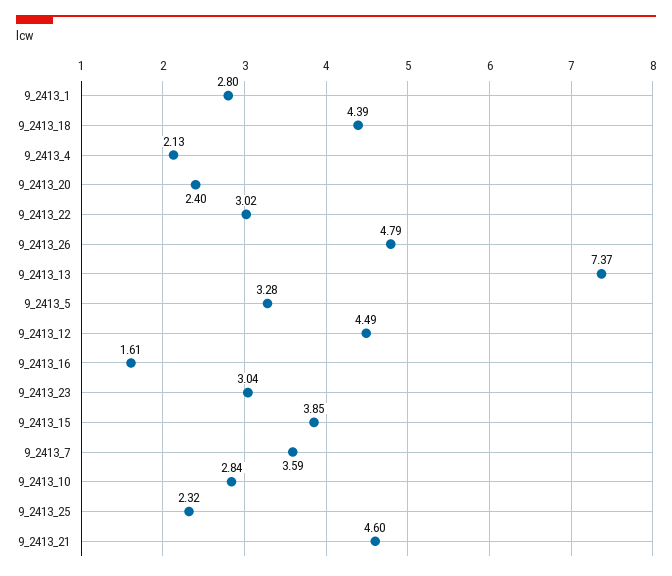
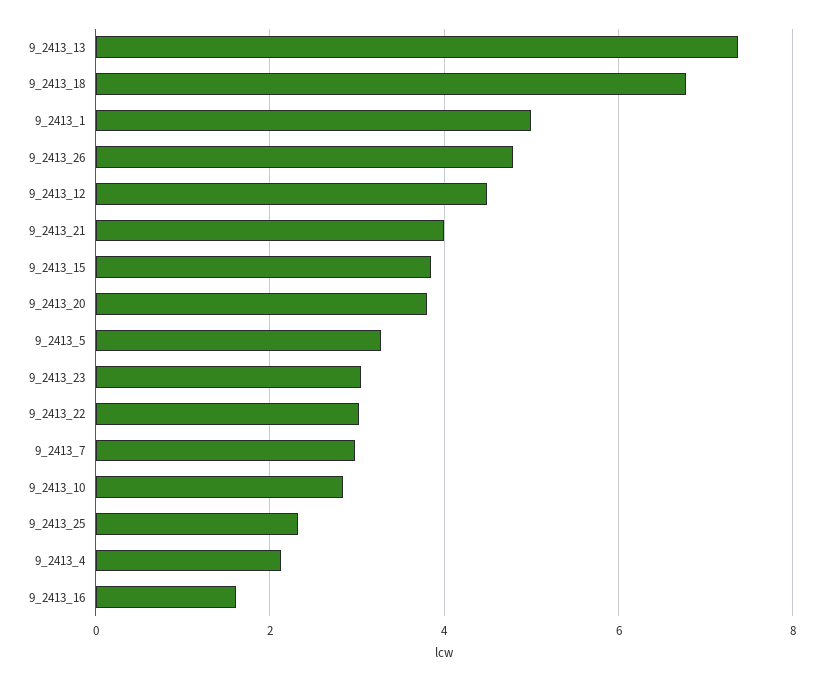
  {
-   "9_2413_1": 2.8,
+   "9_2413_1": 5,
-   "9_2413_18": 4.39,
+   "9_2413_18": 6.8,
    "9_2413_4": 2.13,
-   "9_2413_20": 2.4,
+   "9_2413_20": 3.8,
    "9_2413_22": 3.02,
    "9_2413_26": 4.79,
    "9_2413_13": 7.37,
    "9_2413_5": 3.28,
    "9_2413_12": 4.49,
    "9_2413_16": 1.61,
    "9_2413_23": 3.04,
    "9_2413_15": 3.85,
-   "9_2413_7": 3.59,
+   "9_2413_7": 3,
    "9_2413_10": 2.84,
    "9_2413_25": 2.32,
-   "9_2413_21": 4.6
+   "9_2413_21": 4
  }

